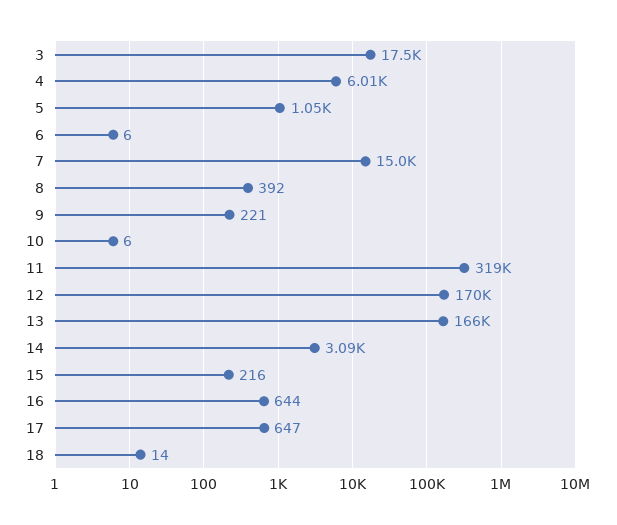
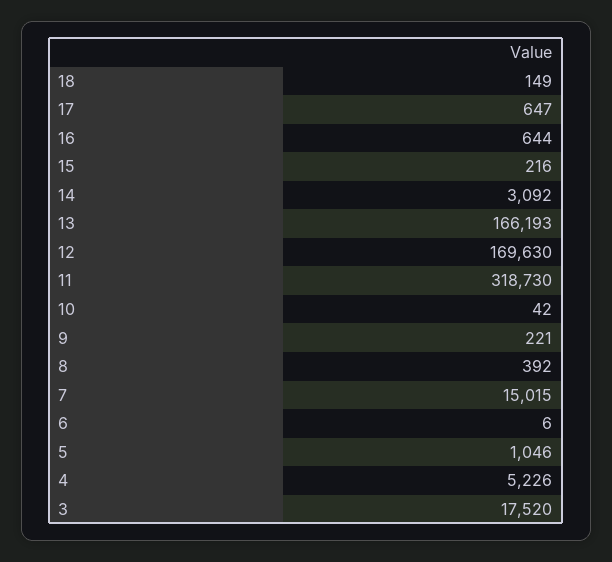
  {
    "3": 17520,
-   "4": 6010,
+   "4": 5226,
    "5": 1046,
    "6": 6,
    "7": 15015,
    "8": 392,
    "9": 221,
-   "10": 6,
+   "10": 42,
    "11": 318730,
    "12": 169630,
    "13": 166193,
    "14": 3092,
    "15": 216,
    "16": 644,
    "17": 647,
-   "18": 14
+   "18": 149
  }

